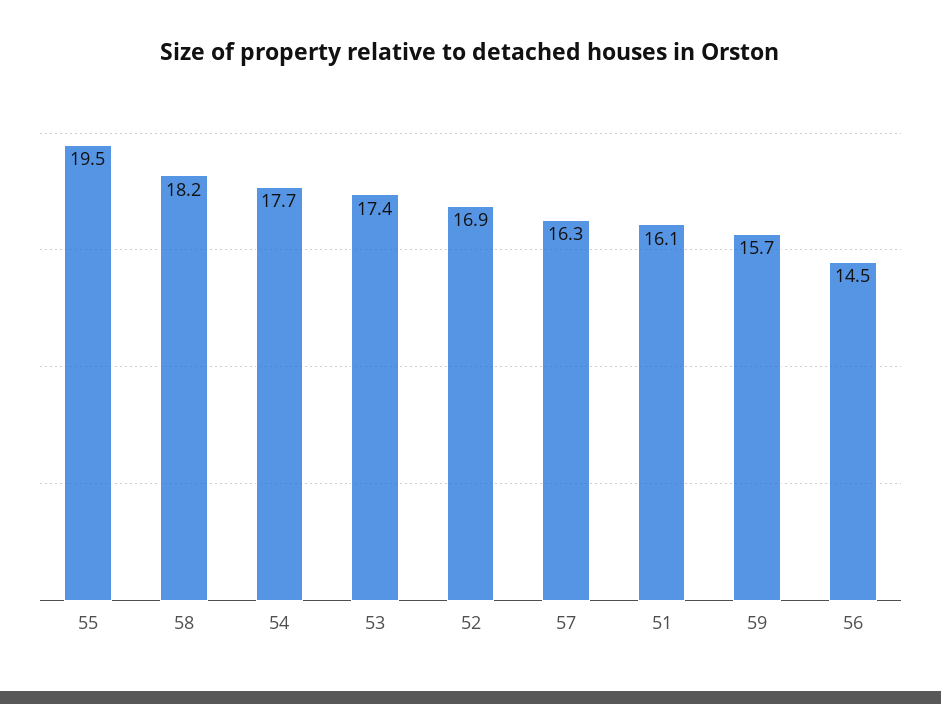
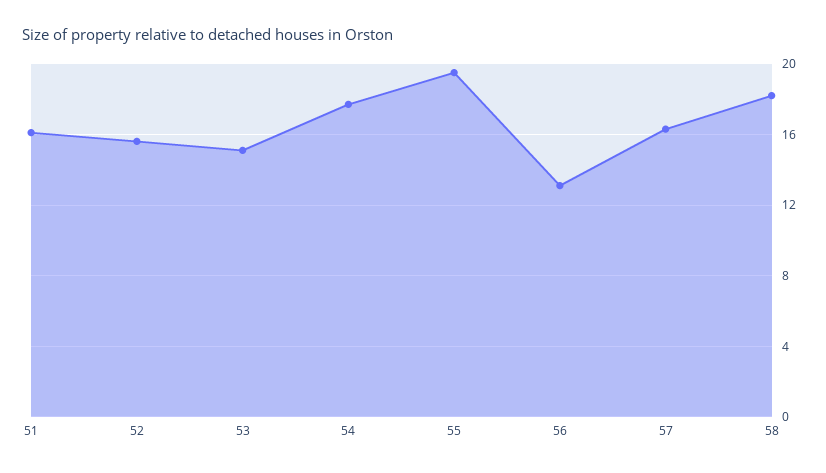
  {
    "55": 19.5,
    "58": 18.2,
    "54": 17.7,
-   "53": 17.4,
+   "53": 15,
-   "52": 16.9,
+   "52": 15.5,
    "57": 16.3,
    "51": 16.1,
-   "59": 15.7,
-   "56": 14.5
+   "56": 13
  }

